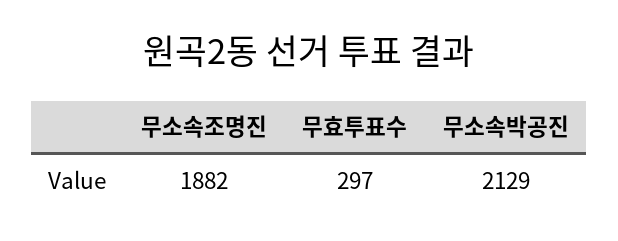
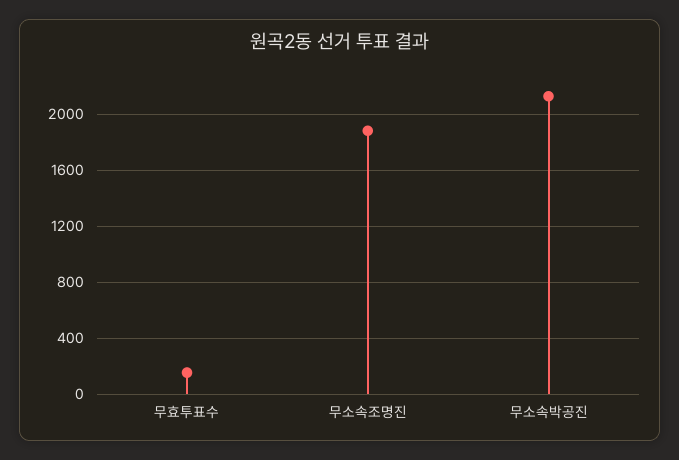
  {
    "무소속조명진": 1882,
-   "무효투표수": 297,
+   "무효투표수": 150,
    "무소속박공진": 2129
  }

